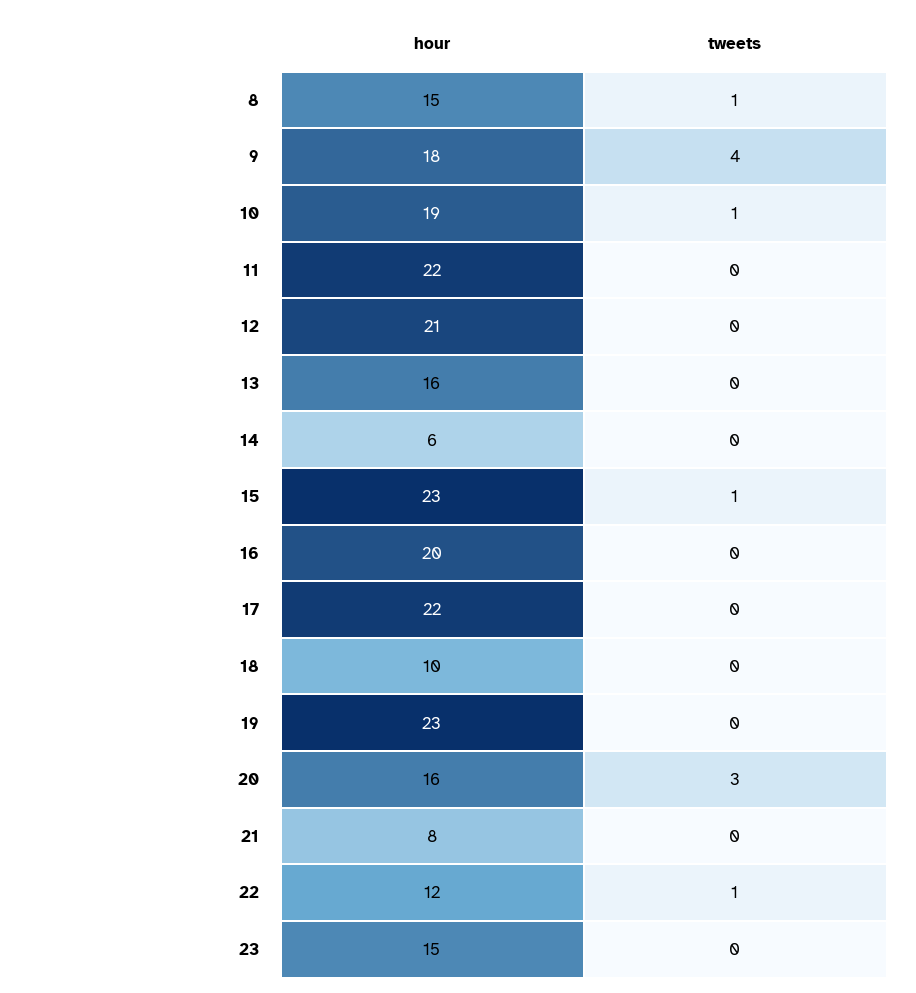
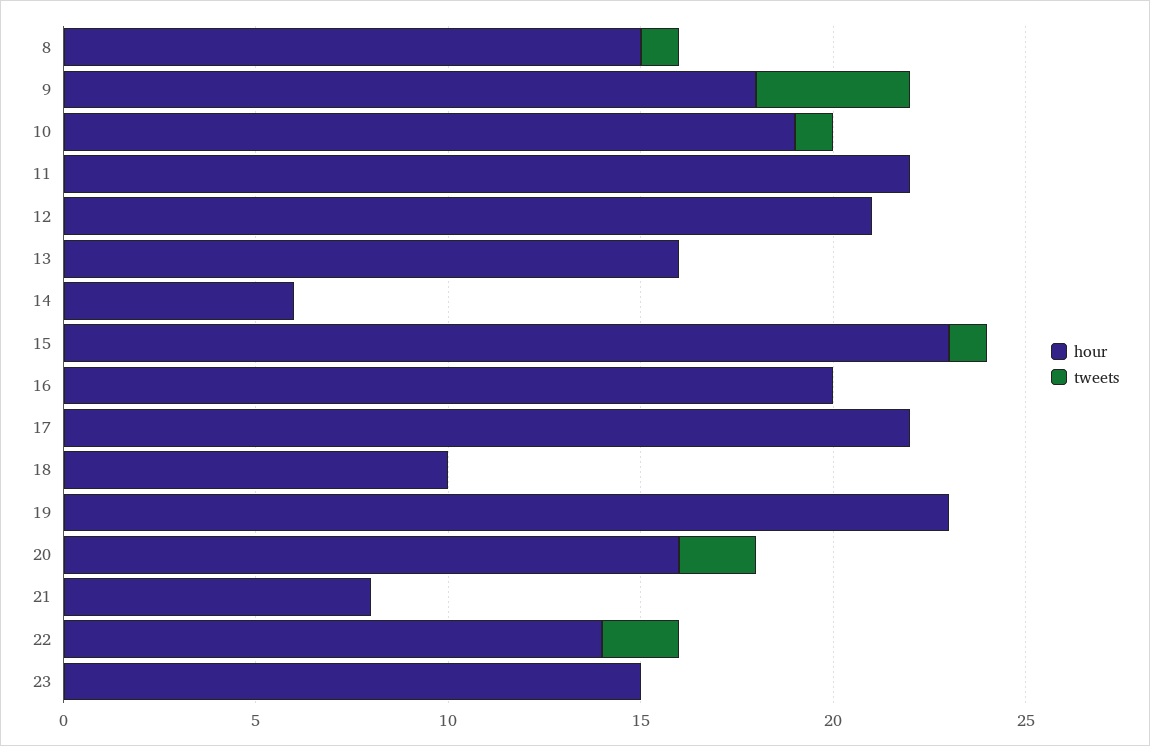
  {
    "hour": {
      "8": 15,
      "9": 18,
      "10": 19,
      "11": 22,
      "12": 21,
      "13": 16,
      "14": 6,
      "15": 23,
      "16": 20,
      "17": 22,
      "18": 10,
      "19": 23,
      "20": 16,
      "21": 8,
-     "22": 12,
+     "22": 14,
      "23": 15
    },
    "tweets": {
      "8": 1,
      "9": 4,
      "10": 1,
      "11": 0,
      "12": 0,
      "13": 0,
      "14": 0,
      "15": 1,
      "16": 0,
      "17": 0,
      "18": 0,
      "19": 0,
-     "20": 3,
+     "20": 2,
      "21": 0,
-     "22": 1,
+     "22": 2,
      "23": 0
    }
  }

